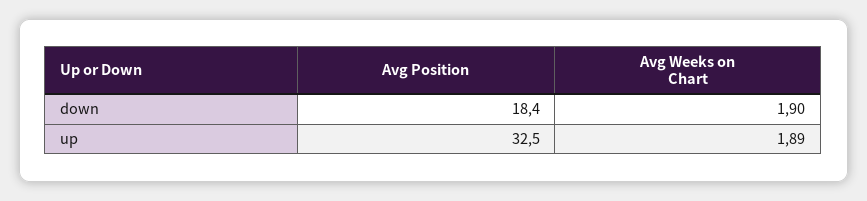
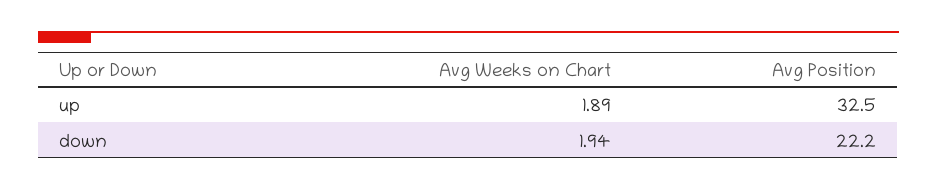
  {
    "Avg Position": {
-     "down": 18.4,
+     "down": 22.2,
      "up": 32.5
    },
    "Avg Weeks on Chart": {
-     "down": 1.9,
+     "down": 1.94,
      "up": 1.89
    }
  }

